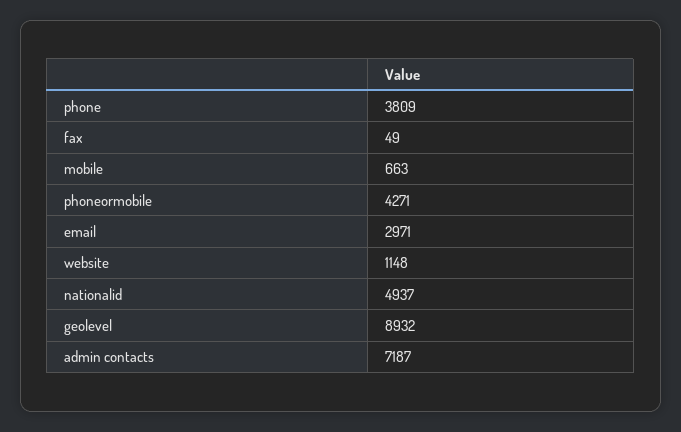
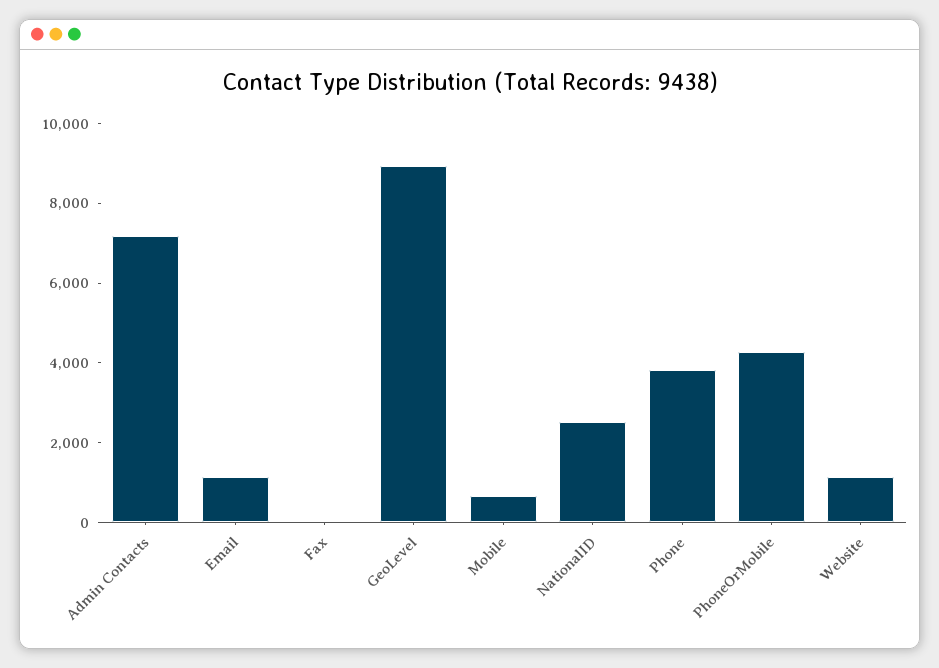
  {
    "phone": 3809,
    "fax": 49,
    "mobile": 663,
    "phoneormobile": 4271,
-   "email": 2971,
+   "email": 1000,
    "website": 1148,
-   "nationalid": 4937,
+   "nationalid": 2500,
    "geolevel": 8932,
    "admin contacts": 7187
  }

